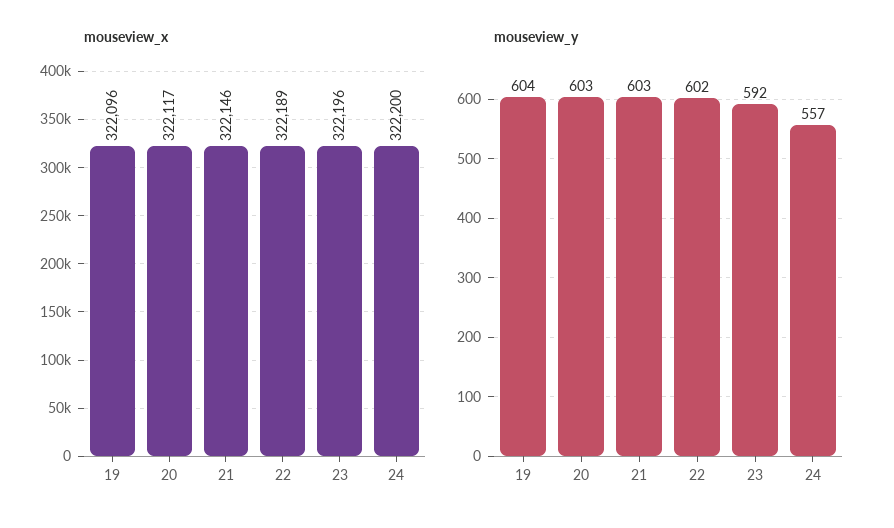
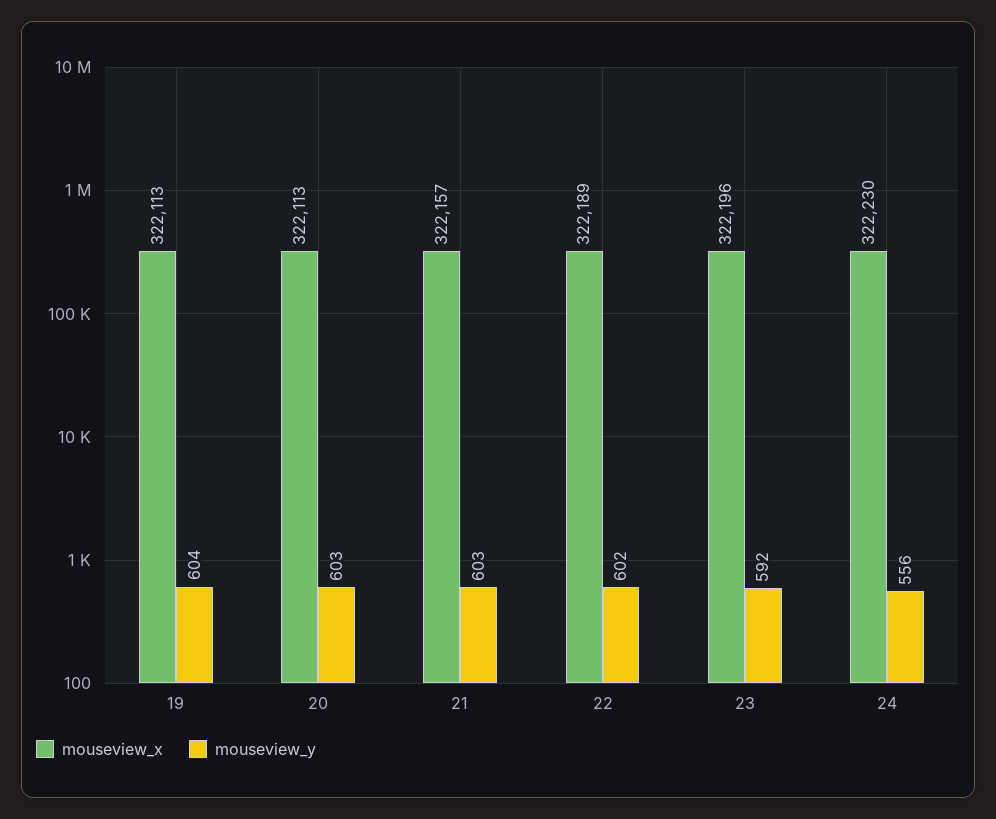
  {
    "mouseview_x": {
-     "19": 322096,
+     "19": 322113,
-     "20": 322117,
+     "20": 322113,
-     "21": 322146,
+     "21": 322157,
      "22": 322189,
      "23": 322196,
-     "24": 322200
+     "24": 322230
    },
    "mouseview_y": {
      "19": 604,
      "20": 603,
      "21": 603,
      "22": 602,
      "23": 592,
-     "24": 557
+     "24": 556
    }
  }

